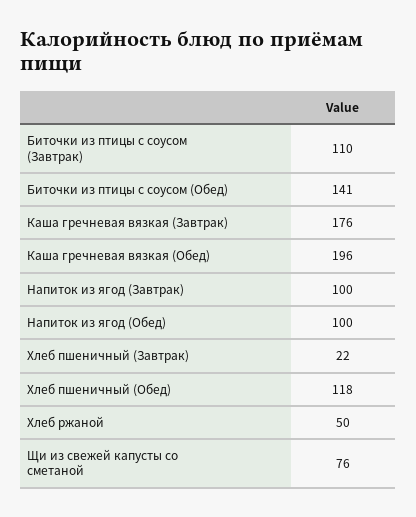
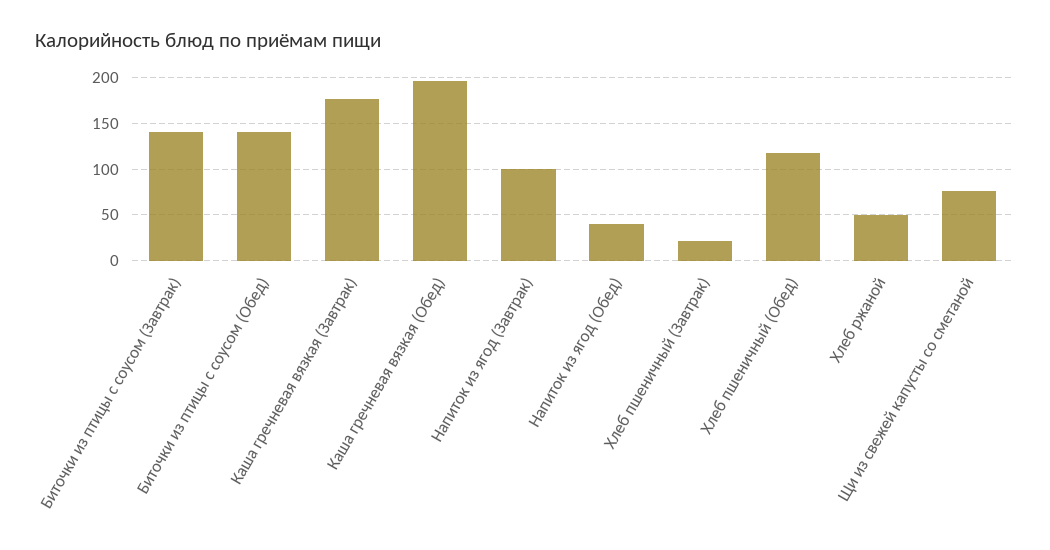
  {
-   "Биточки из птицы с соусом (Завтрак)": 110,
+   "Биточки из птицы с соусом (Завтрак)": 140,
    "Биточки из птицы с соусом (Обед)": 141,
    "Каша гречневая вязкая (Завтрак)": 176,
    "Каша гречневая вязкая (Обед)": 196,
    "Напиток из ягод (Завтрак)": 100,
-   "Напиток из ягод (Обед)": 100,
+   "Напиток из ягод (Обед)": 40,
    "Хлеб пшеничный (Завтрак)": 22,
    "Хлеб пшеничный (Обед)": 118,
    "Хлеб ржаной": 50,
    "Щи из свежей капусты со сметаной": 76
  }

